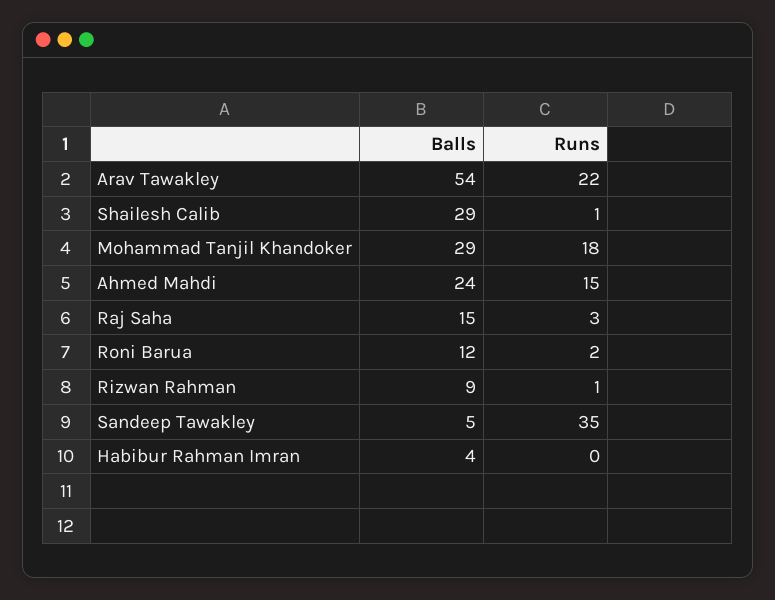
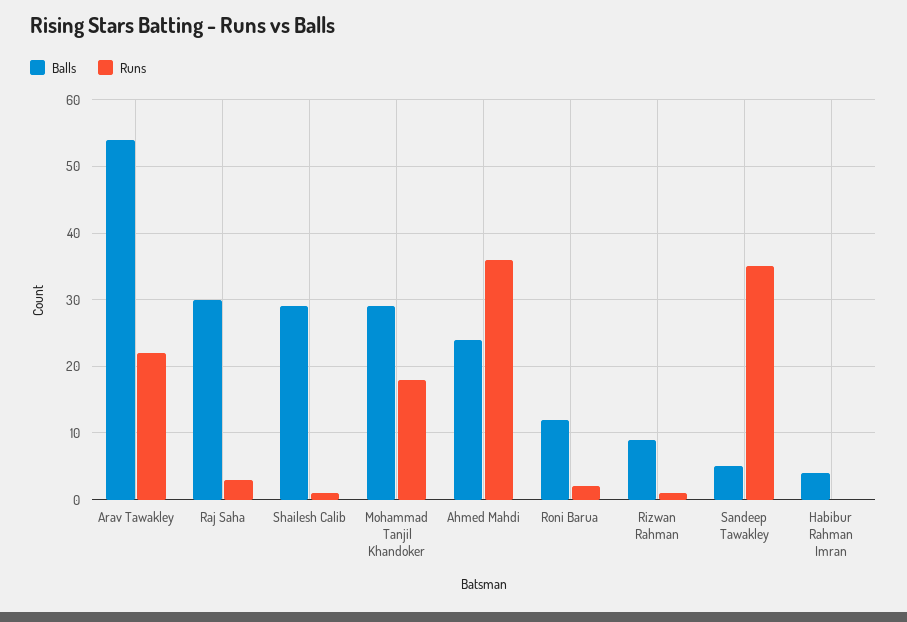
  {
    "Balls": {
      "Arav Tawakley": 54,
      "Shailesh Calib": 29,
      "Mohammad Tanjil Khandoker": 29,
      "Ahmed Mahdi": 24,
-     "Raj Saha": 15,
+     "Raj Saha": 30,
      "Roni Barua": 12,
      "Rizwan Rahman": 9,
      "Sandeep Tawakley": 5,
      "Habibur Rahman Imran": 4
    },
    "Runs": {
      "Arav Tawakley": 22,
      "Shailesh Calib": 1,
      "Mohammad Tanjil Khandoker": 18,
-     "Ahmed Mahdi": 15,
+     "Ahmed Mahdi": 36,
      "Raj Saha": 3,
      "Roni Barua": 2,
      "Rizwan Rahman": 1,
      "Sandeep Tawakley": 35,
      "Habibur Rahman Imran": 0
    }
  }

